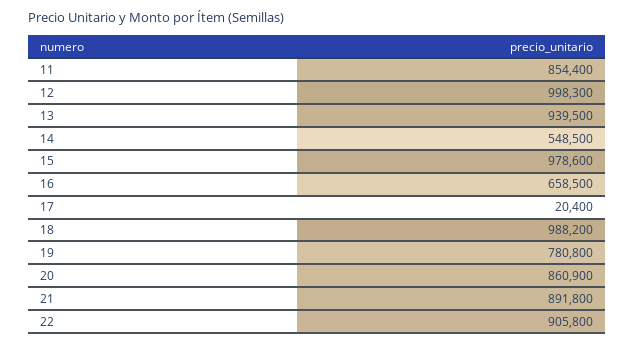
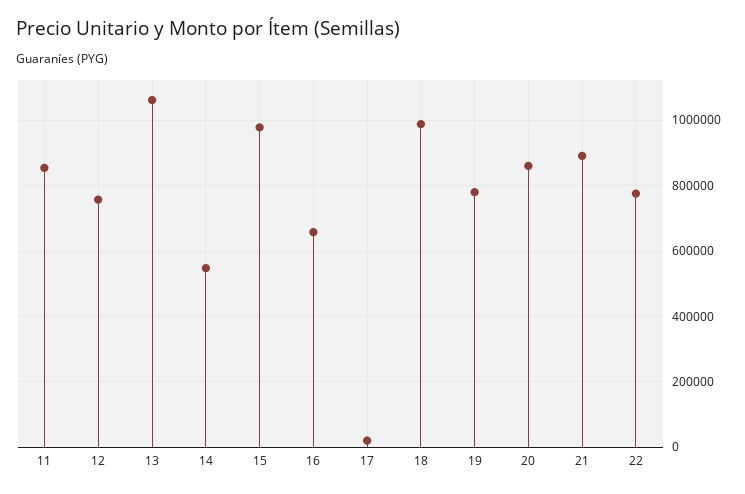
  {
    "11": 854400,
-   "12": 998300,
+   "12": 760000,
-   "13": 939500,
+   "13": 1060000,
    "14": 548500,
    "15": 978600,
    "16": 658500,
    "17": 20400,
    "18": 988200,
    "19": 780800,
    "20": 860900,
    "21": 891800,
-   "22": 905800
+   "22": 780000
  }

